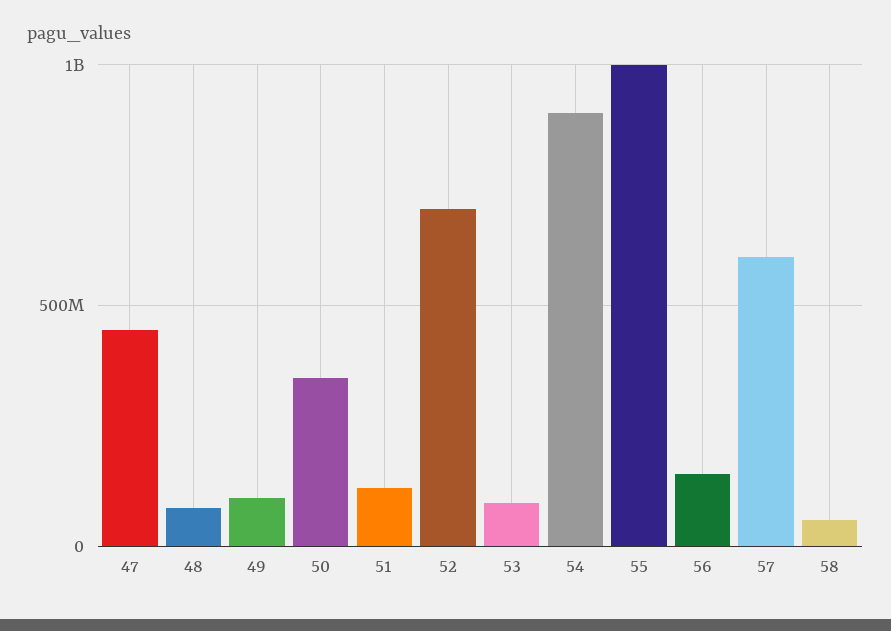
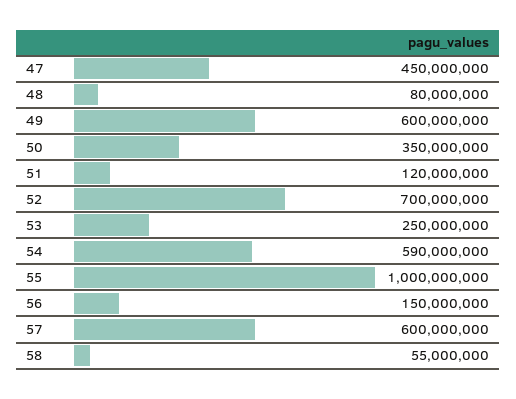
  {
    "47": 450000000,
    "48": 80000000,
-   "49": 100000000,
+   "49": 600000000,
    "50": 350000000,
    "51": 120000000,
    "52": 700000000,
-   "53": 100000000,
+   "53": 250000000,
-   "54": 900000000,
+   "54": 590000000,
    "55": 1000000000,
    "56": 150000000,
    "57": 600000000,
    "58": 55000000
  }

